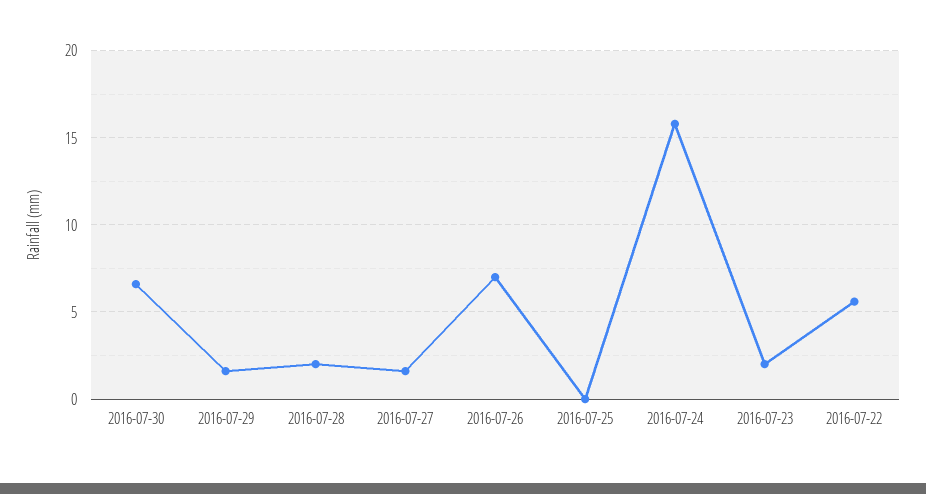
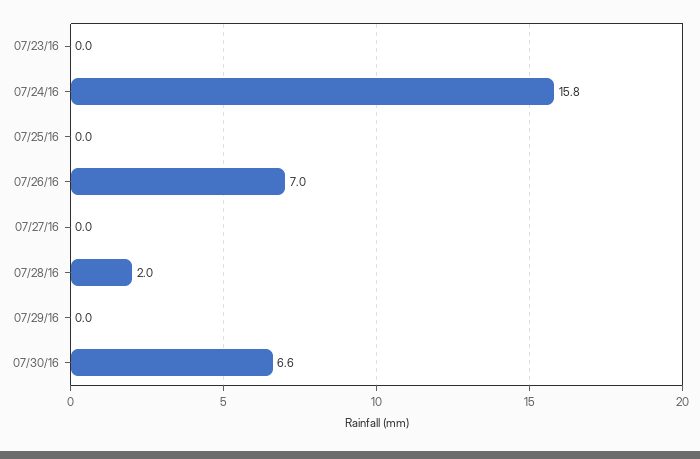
  {
    "2016-07-30": 6.6,
-   "2016-07-29": 1.5,
+   "2016-07-29": 0,
    "2016-07-28": 2,
-   "2016-07-27": 1.5,
+   "2016-07-27": 0,
    "2016-07-26": 7,
    "2016-07-25": 0,
    "2016-07-24": 15.8,
-   "2016-07-23": 2,
+   "2016-07-23": 0
-   "2016-07-22": 5.5
  }

